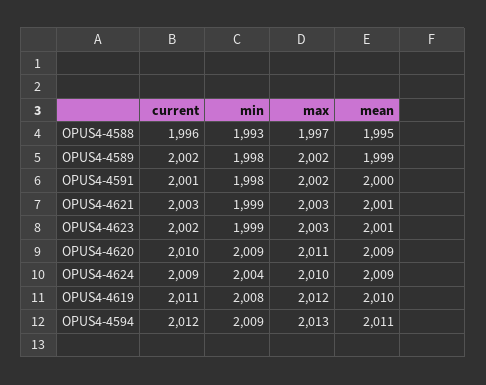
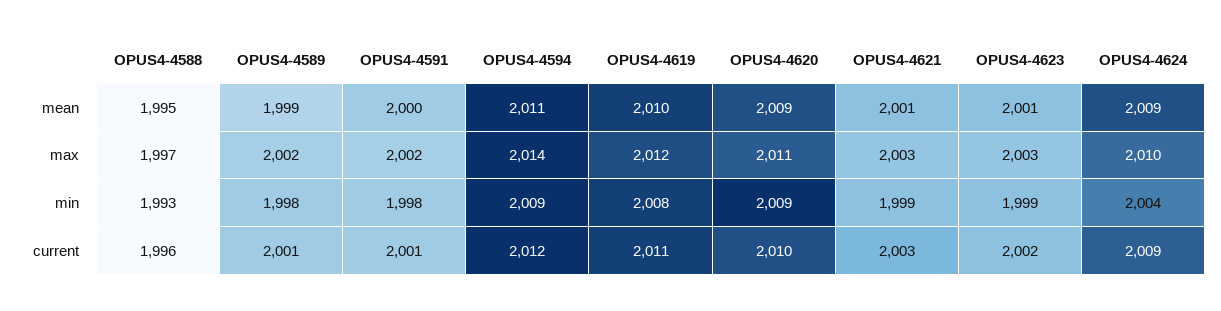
  {
    "current": {
      "OPUS4-4588": 1996,
-     "OPUS4-4589": 2002,
+     "OPUS4-4589": 2001,
      "OPUS4-4591": 2001,
      "OPUS4-4621": 2003,
      "OPUS4-4623": 2002,
      "OPUS4-4620": 2010,
      "OPUS4-4624": 2009,
      "OPUS4-4619": 2011,
      "OPUS4-4594": 2012
    },
    "min": {
      "OPUS4-4588": 1993,
      "OPUS4-4589": 1998,
      "OPUS4-4591": 1998,
      "OPUS4-4621": 1999,
      "OPUS4-4623": 1999,
      "OPUS4-4620": 2009,
      "OPUS4-4624": 2004,
      "OPUS4-4619": 2008,
      "OPUS4-4594": 2009
    },
    "max": {
      "OPUS4-4588": 1997,
      "OPUS4-4589": 2002,
      "OPUS4-4591": 2002,
      "OPUS4-4621": 2003,
      "OPUS4-4623": 2003,
      "OPUS4-4620": 2011,
      "OPUS4-4624": 2010,
      "OPUS4-4619": 2012,
-     "OPUS4-4594": 2013
+     "OPUS4-4594": 2014
    },
    "mean": {
      "OPUS4-4588": 1995,
      "OPUS4-4589": 1999,
      "OPUS4-4591": 2000,
      "OPUS4-4621": 2001,
      "OPUS4-4623": 2001,
      "OPUS4-4620": 2009,
      "OPUS4-4624": 2009,
      "OPUS4-4619": 2010,
      "OPUS4-4594": 2011
    }
  }

